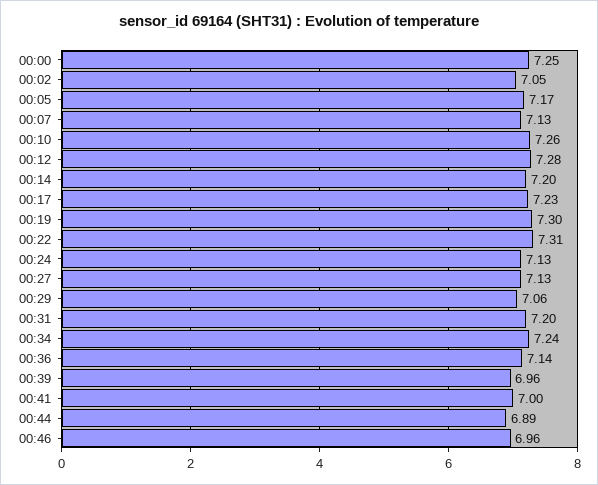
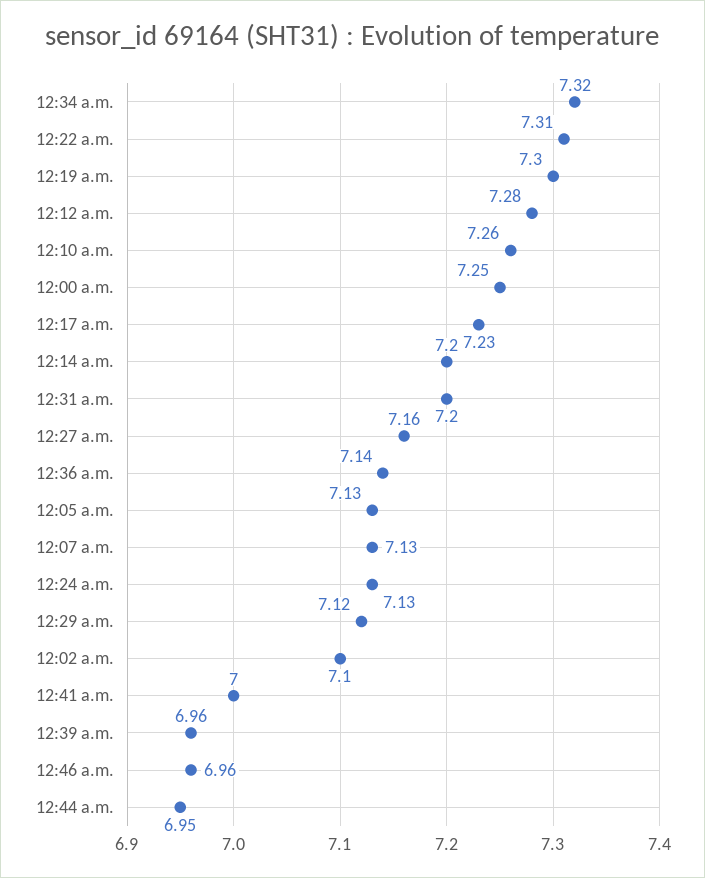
  {
    "00:00": 7.25,
-   "00:02": 7.05,
+   "00:02": 7.1,
-   "00:05": 7.17,
+   "00:05": 7.13,
    "00:07": 7.13,
    "00:10": 7.26,
    "00:12": 7.28,
    "00:14": 7.2,
    "00:17": 7.23,
    "00:19": 7.3,
    "00:22": 7.31,
    "00:24": 7.13,
-   "00:27": 7.13,
+   "00:27": 7.16,
-   "00:29": 7.06,
+   "00:29": 7.12,
    "00:31": 7.2,
-   "00:34": 7.24,
+   "00:34": 7.32,
    "00:36": 7.14,
    "00:39": 6.96,
    "00:41": 7,
-   "00:44": 6.89,
+   "00:44": 6.95,
    "00:46": 6.96
  }

